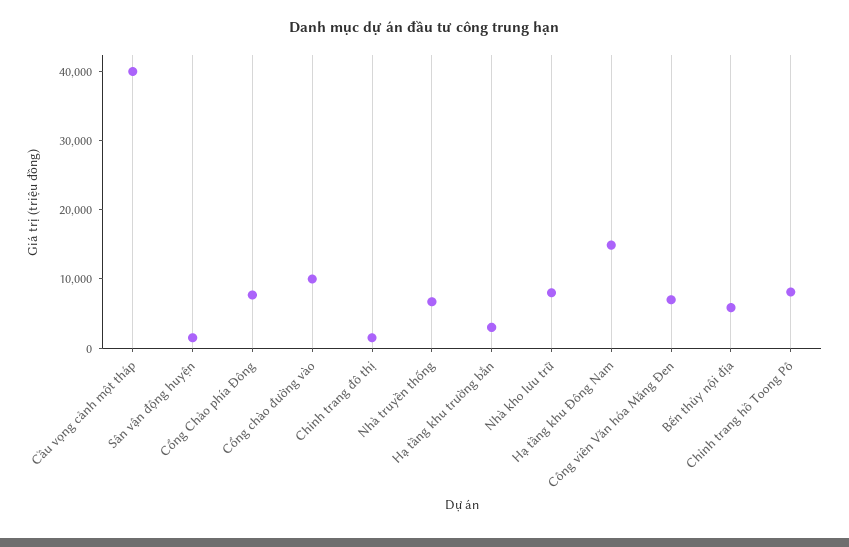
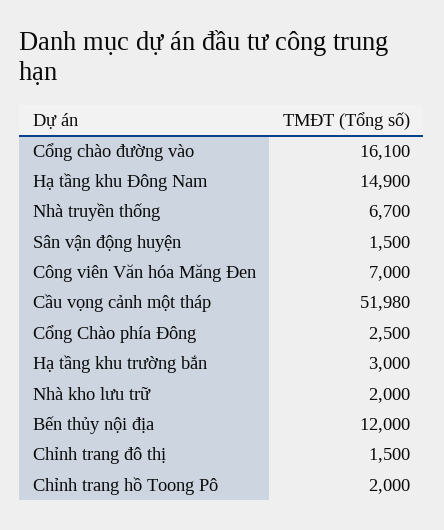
  {
-   "Cầu vọng cảnh một tháp": 40000,
+   "Cầu vọng cảnh một tháp": 51980,
    "Sân vận động huyện": 1500,
-   "Cổng Chào phía Đông": 8000,
+   "Cổng Chào phía Đông": 2500,
-   "Cổng chào đường vào": 10000,
+   "Cổng chào đường vào": 16100,
    "Chỉnh trang đô thị": 1500,
    "Nhà truyền thống": 6700,
    "Hạ tầng khu trường bắn": 3000,
-   "Nhà kho lưu trữ": 8000,
+   "Nhà kho lưu trữ": 2000,
    "Hạ tầng khu Đông Nam": 14900,
    "Công viên Văn hóa Măng Đen": 7000,
-   "Bến thủy nội địa": 6000,
+   "Bến thủy nội địa": 12000,
-   "Chỉnh trang hồ Toong Pô": 8000
+   "Chỉnh trang hồ Toong Pô": 2000
  }

